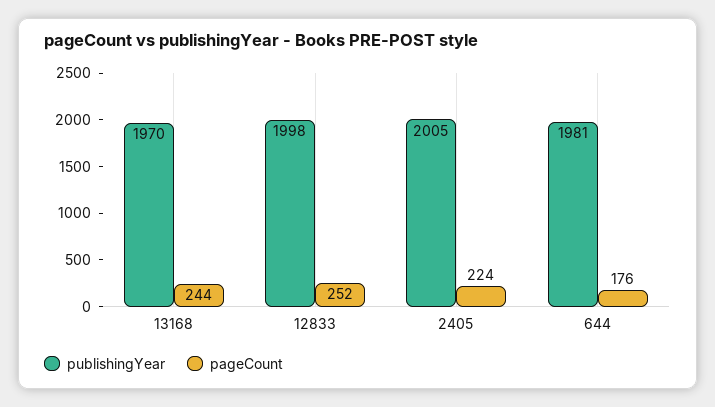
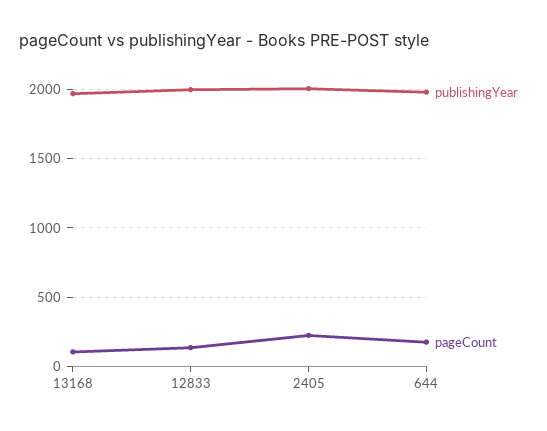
  {
    "publishingYear": {
      "13168": 1970,
      "12833": 1998,
      "2405": 2005,
      "644": 1981
    },
    "pageCount": {
-     "13168": 244,
+     "13168": 100,
-     "12833": 252,
+     "12833": 150,
      "2405": 224,
      "644": 176
    }
  }

